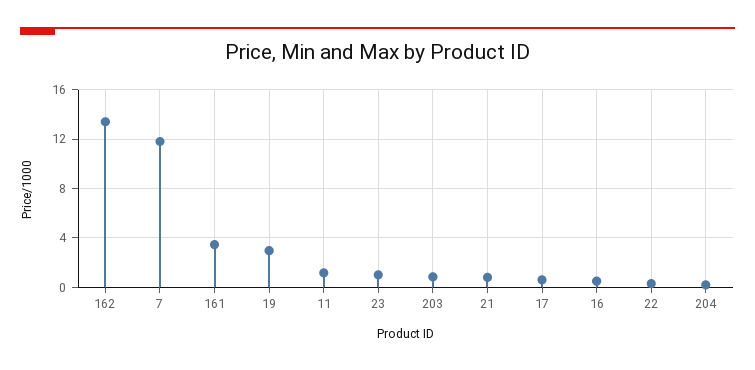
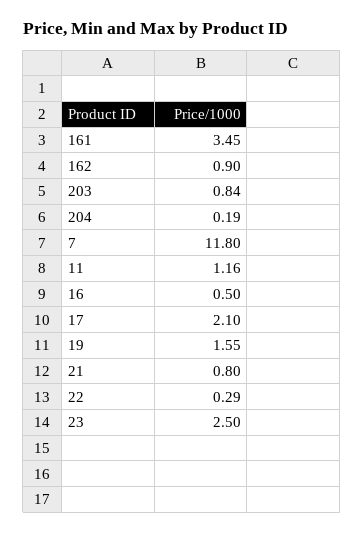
  {
-   "162": 13.5,
+   "162": 0.9,
    "7": 11.8,
    "161": 3.45,
-   "19": 3,
+   "19": 1.55,
    "11": 1.16,
-   "23": 1,
+   "23": 2.5,
    "203": 0.84,
    "21": 0.8,
-   "17": 0.5,
+   "17": 2.1,
    "16": 0.5,
    "22": 0.29,
    "204": 0.19
  }

